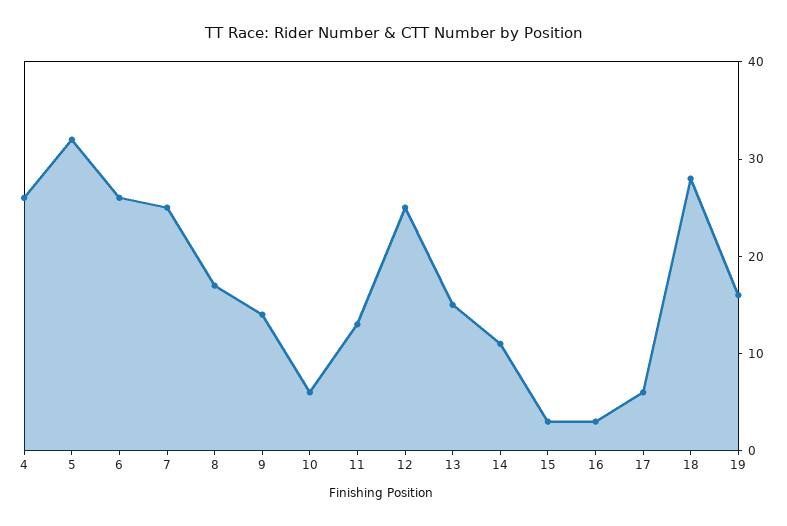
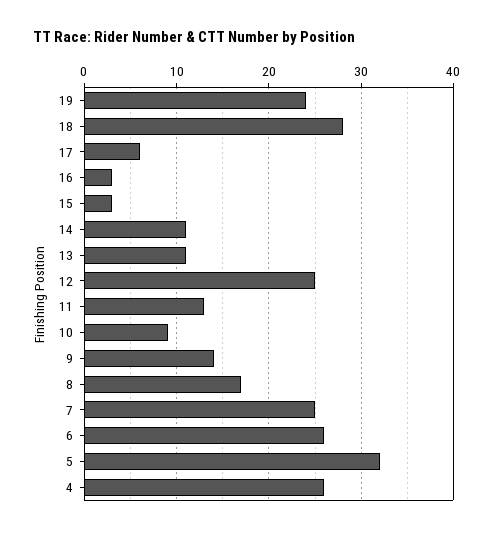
  {
    "4": 26,
    "5": 32,
    "6": 26,
    "7": 25,
    "8": 17,
    "9": 14,
-   "10": 6,
+   "10": 9,
    "11": 13,
    "12": 25,
-   "13": 15,
+   "13": 11,
    "14": 11,
    "15": 3,
    "16": 3,
    "17": 6,
    "18": 28,
-   "19": 16
+   "19": 24
  }

